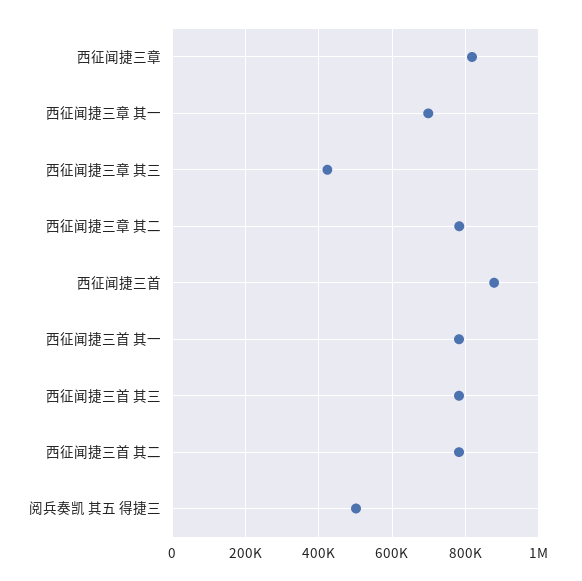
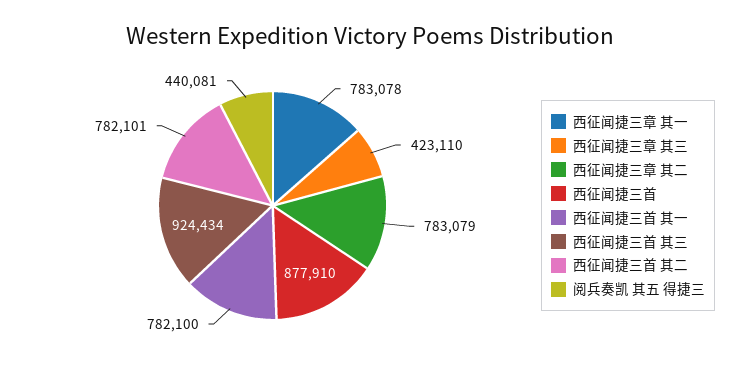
  {
-   "西征闻捷三章": 820000,
-   "西征闻捷三章 其一": 700000,
+   "西征闻捷三章 其一": 783078,
    "西征闻捷三章 其三": 423110,
    "西征闻捷三章 其二": 783079,
    "西征闻捷三首": 877910,
    "西征闻捷三首 其一": 782100,
-   "西征闻捷三首 其三": 780000,
+   "西征闻捷三首 其三": 924434,
    "西征闻捷三首 其二": 782101,
-   "阅兵奏凯 其五 得捷三": 500000
+   "阅兵奏凯 其五 得捷三": 440081
  }

